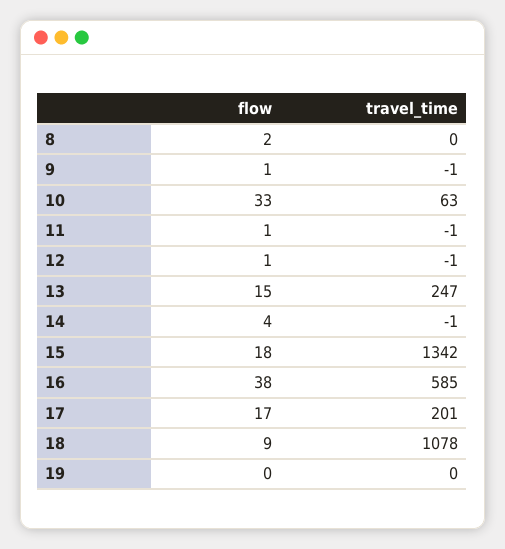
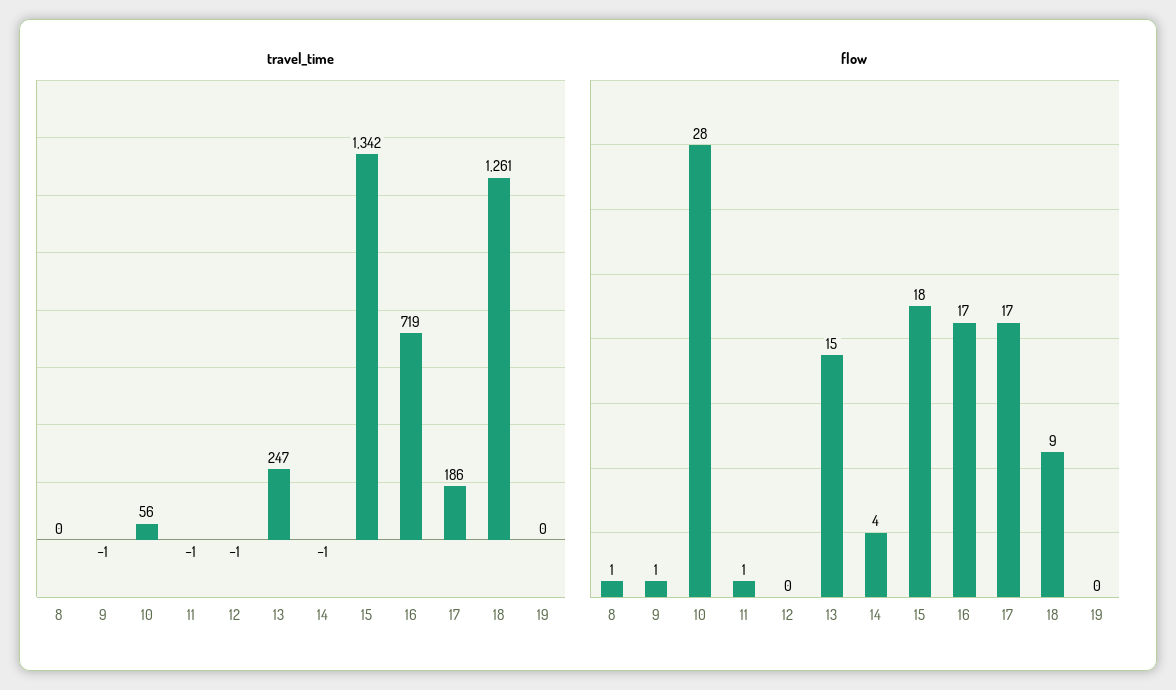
  {
    "flow": {
-     "8": 2,
+     "8": 1,
      "9": 1,
-     "10": 33,
+     "10": 28,
      "11": 1,
-     "12": 1,
+     "12": 0,
      "13": 15,
      "14": 4,
      "15": 18,
-     "16": 38,
+     "16": 17,
      "17": 17,
      "18": 9,
      "19": 0
    },
    "travel_time": {
      "8": 0,
      "9": -1,
-     "10": 63,
+     "10": 56,
      "11": -1,
      "12": -1,
      "13": 247,
      "14": -1,
      "15": 1342,
-     "16": 585,
+     "16": 719,
-     "17": 201,
+     "17": 186,
-     "18": 1078,
+     "18": 1261,
      "19": 0
    }
  }

